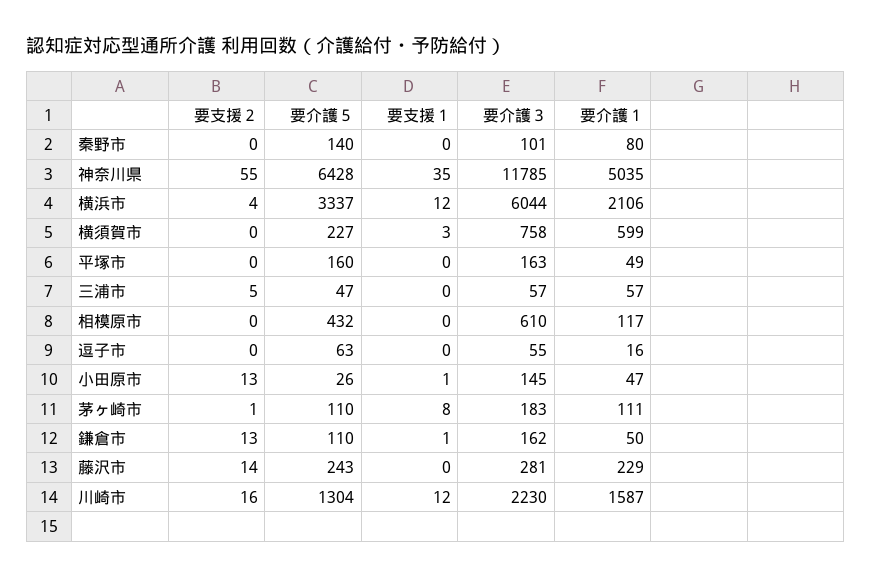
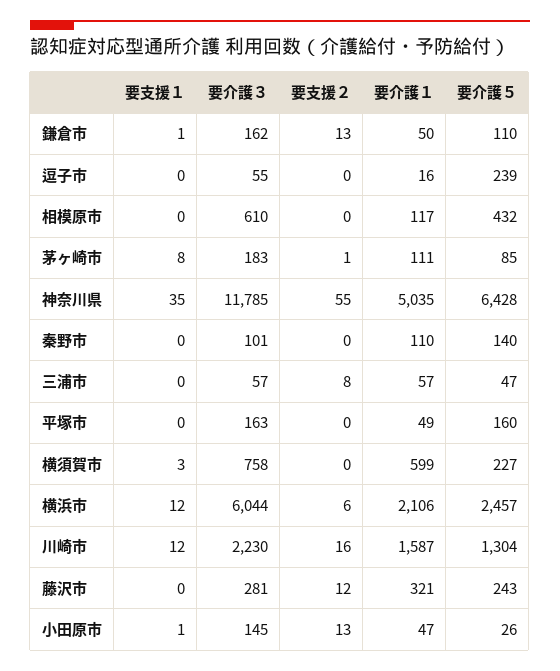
  {
    "要支援２": {
      "秦野市": 0,
      "神奈川県": 55,
-     "横浜市": 4,
+     "横浜市": 6,
      "横須賀市": 0,
      "平塚市": 0,
-     "三浦市": 5,
+     "三浦市": 8,
      "相模原市": 0,
      "逗子市": 0,
      "小田原市": 13,
      "茅ヶ崎市": 1,
      "鎌倉市": 13,
-     "藤沢市": 14,
+     "藤沢市": 12,
      "川崎市": 16
    },
    "要介護５": {
      "秦野市": 140,
      "神奈川県": 6428,
-     "横浜市": 3337,
+     "横浜市": 2457,
      "横須賀市": 227,
      "平塚市": 160,
      "三浦市": 47,
      "相模原市": 432,
-     "逗子市": 63,
+     "逗子市": 239,
      "小田原市": 26,
-     "茅ヶ崎市": 110,
+     "茅ヶ崎市": 85,
      "鎌倉市": 110,
      "藤沢市": 243,
      "川崎市": 1304
    },
    "要支援１": {
      "秦野市": 0,
      "神奈川県": 35,
      "横浜市": 12,
      "横須賀市": 3,
      "平塚市": 0,
      "三浦市": 0,
      "相模原市": 0,
      "逗子市": 0,
      "小田原市": 1,
      "茅ヶ崎市": 8,
      "鎌倉市": 1,
      "藤沢市": 0,
      "川崎市": 12
    },
    "要介護３": {
      "秦野市": 101,
      "神奈川県": 11785,
      "横浜市": 6044,
      "横須賀市": 758,
      "平塚市": 163,
      "三浦市": 57,
      "相模原市": 610,
      "逗子市": 55,
      "小田原市": 145,
      "茅ヶ崎市": 183,
      "鎌倉市": 162,
      "藤沢市": 281,
      "川崎市": 2230
    },
    "要介護１": {
-     "秦野市": 80,
+     "秦野市": 110,
      "神奈川県": 5035,
      "横浜市": 2106,
      "横須賀市": 599,
      "平塚市": 49,
      "三浦市": 57,
      "相模原市": 117,
      "逗子市": 16,
      "小田原市": 47,
      "茅ヶ崎市": 111,
      "鎌倉市": 50,
-     "藤沢市": 229,
+     "藤沢市": 321,
      "川崎市": 1587
    }
  }

